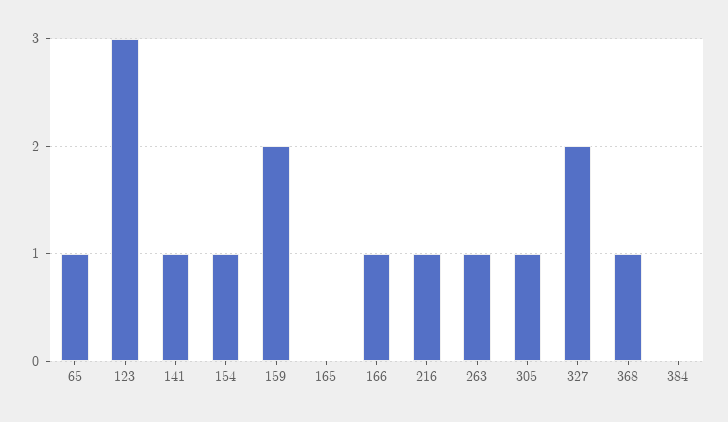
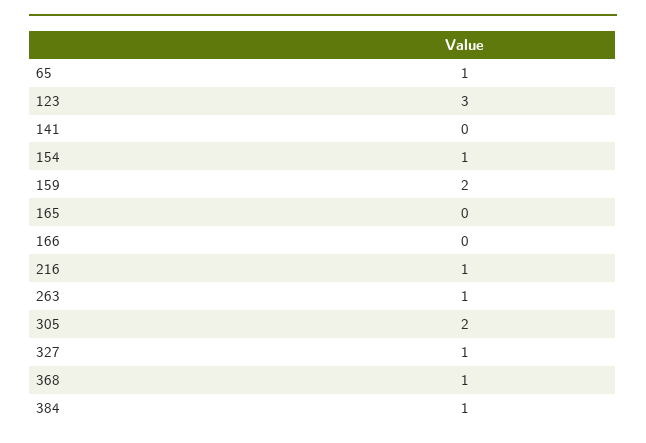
  {
    "65": 1,
    "123": 3,
-   "141": 1,
+   "141": 0,
    "154": 1,
    "159": 2,
    "165": 0,
-   "166": 1,
+   "166": 0,
    "216": 1,
    "263": 1,
-   "305": 1,
+   "305": 2,
-   "327": 2,
+   "327": 1,
    "368": 1,
-   "384": 0
+   "384": 1
  }

